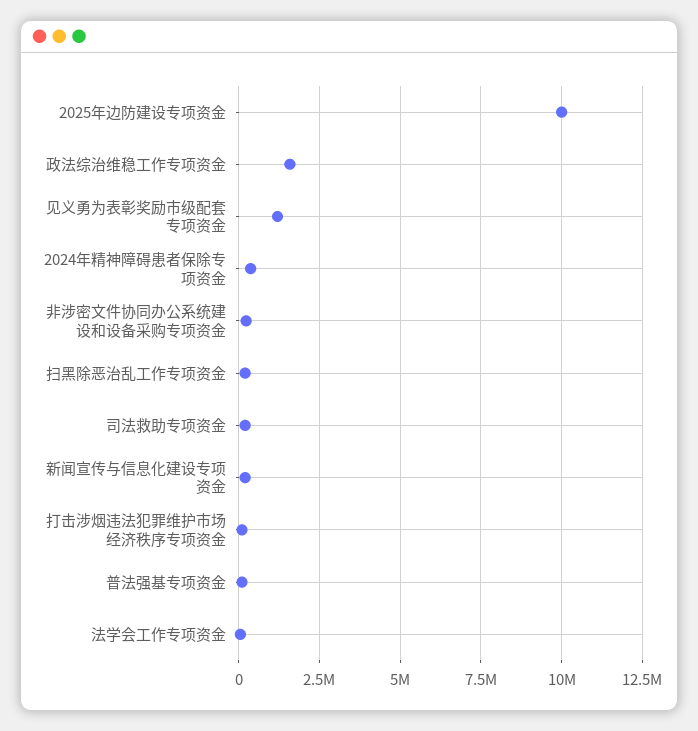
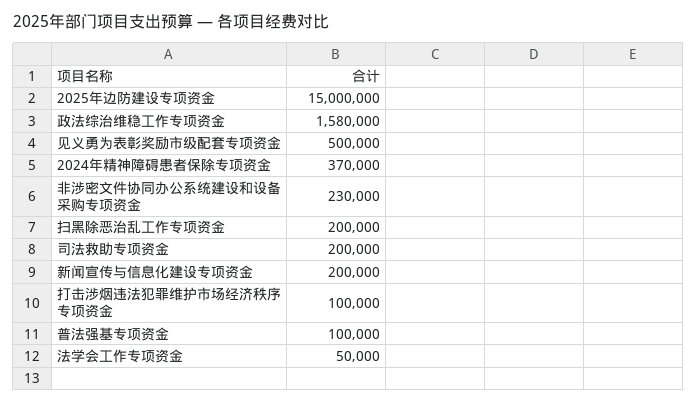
  {
-   "2025年边防建设专项资金": 10000000,
+   "2025年边防建设专项资金": 15000000,
    "政法综治维稳工作专项资金": 1580000,
-   "见义勇为表彰奖励市级配套专项资金": 1250000,
+   "见义勇为表彰奖励市级配套专项资金": 500000,
    "2024年精神障碍患者保除专项资金": 370000,
    "非涉密文件协同办公系统建设和设备采购专项资金": 230000,
    "扫黑除恶治乱工作专项资金": 200000,
    "司法救助专项资金": 200000,
    "新闻宣传与信息化建设专项资金": 200000,
    "打击涉烟违法犯罪维护市场经济秩序专项资金": 100000,
    "普法强基专项资金": 100000,
    "法学会工作专项资金": 50000
  }

